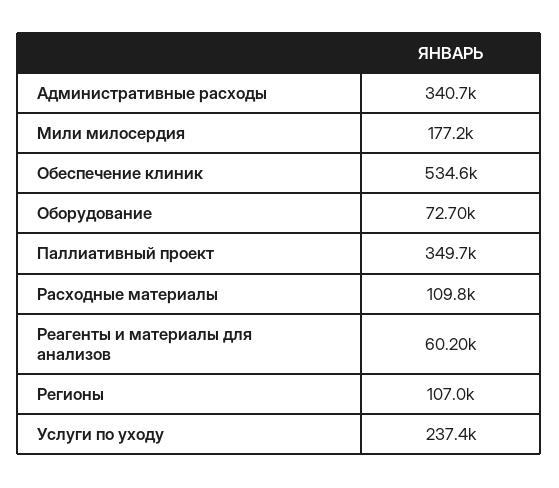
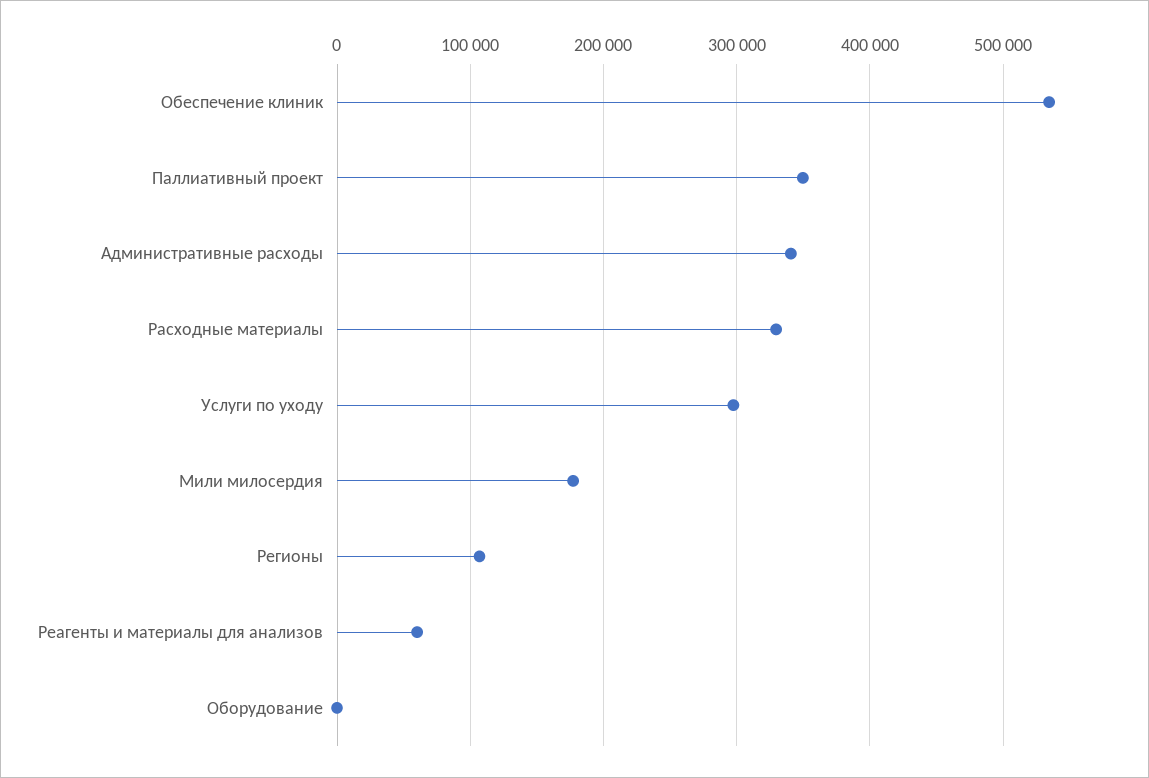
  {
    "Административные расходы": 340700,
    "Мили милосердия": 177200,
    "Обеспечение клиник": 534600,
-   "Оборудование": 72700,
+   "Оборудование": 0,
    "Паллиативный проект": 349700,
-   "Расходные материалы": 109800,
+   "Расходные материалы": 330000,
    "Реагенты и материалы для анализов": 60200,
    "Регионы": 107000,
-   "Услуги по уходу": 237400
+   "Услуги по уходу": 300000
  }

